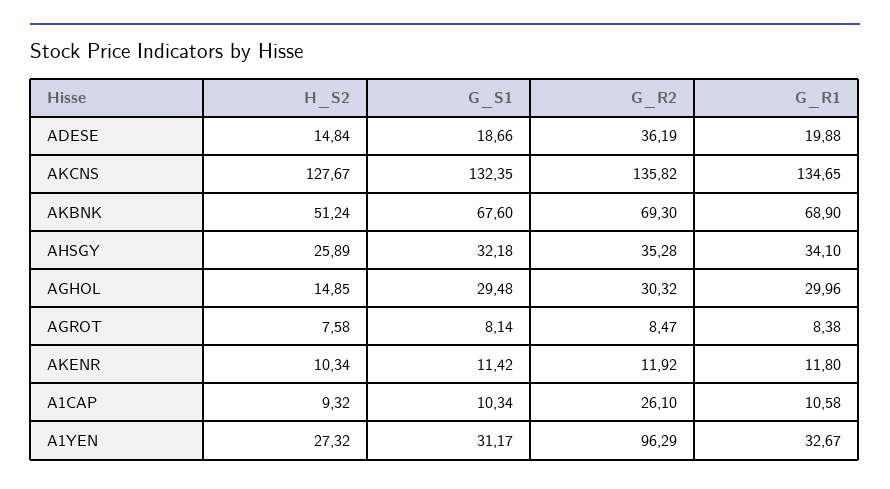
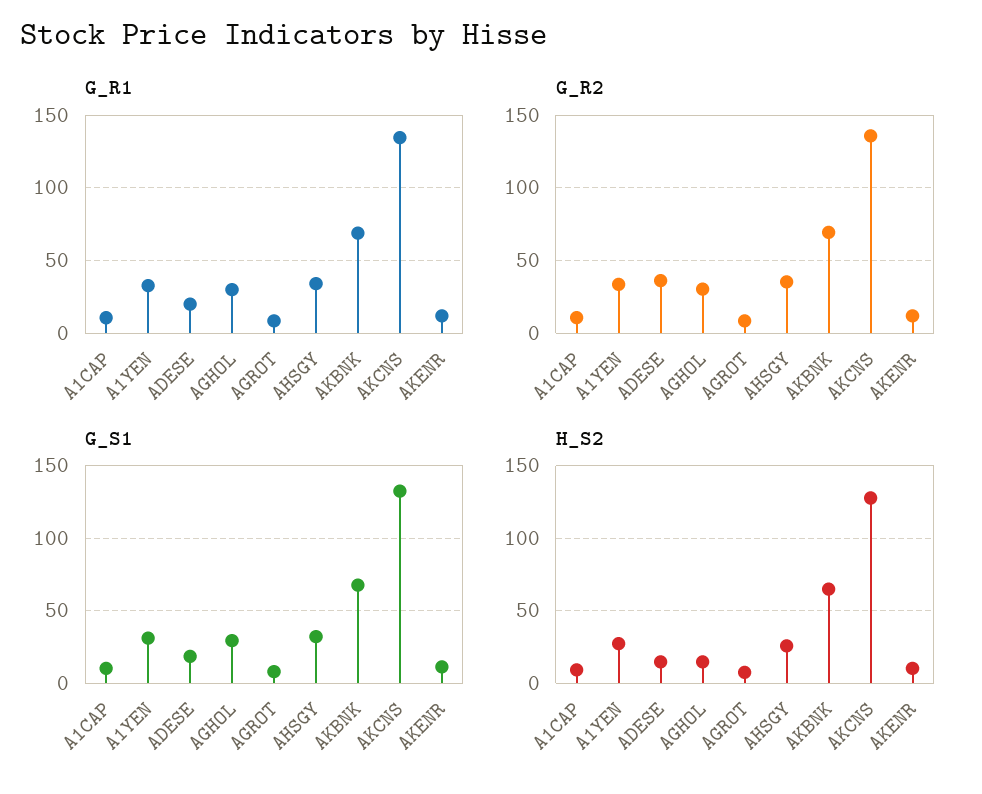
  {
    "H_S2": {
      "ADESE": 14.84,
      "AKCNS": 127.67,
-     "AKBNK": 51.24,
+     "AKBNK": 65,
      "AHSGY": 25.89,
      "AGHOL": 14.85,
      "AGROT": 7.58,
      "AKENR": 10.34,
      "A1CAP": 9.32,
      "A1YEN": 27.32
    },
    "G_S1": {
      "ADESE": 18.66,
      "AKCNS": 132.35,
      "AKBNK": 67.6,
      "AHSGY": 32.18,
      "AGHOL": 29.48,
      "AGROT": 8.14,
      "AKENR": 11.42,
      "A1CAP": 10.34,
      "A1YEN": 31.17
    },
    "G_R2": {
      "ADESE": 36.19,
      "AKCNS": 135.82,
      "AKBNK": 69.3,
      "AHSGY": 35.28,
      "AGHOL": 30.32,
      "AGROT": 8.47,
      "AKENR": 11.92,
-     "A1CAP": 26.1,
+     "A1CAP": 10,
-     "A1YEN": 96.29
+     "A1YEN": 35
    },
    "G_R1": {
      "ADESE": 19.88,
      "AKCNS": 134.65,
      "AKBNK": 68.9,
      "AHSGY": 34.1,
      "AGHOL": 29.96,
      "AGROT": 8.38,
      "AKENR": 11.8,
      "A1CAP": 10.58,
      "A1YEN": 32.67
    }
  }

